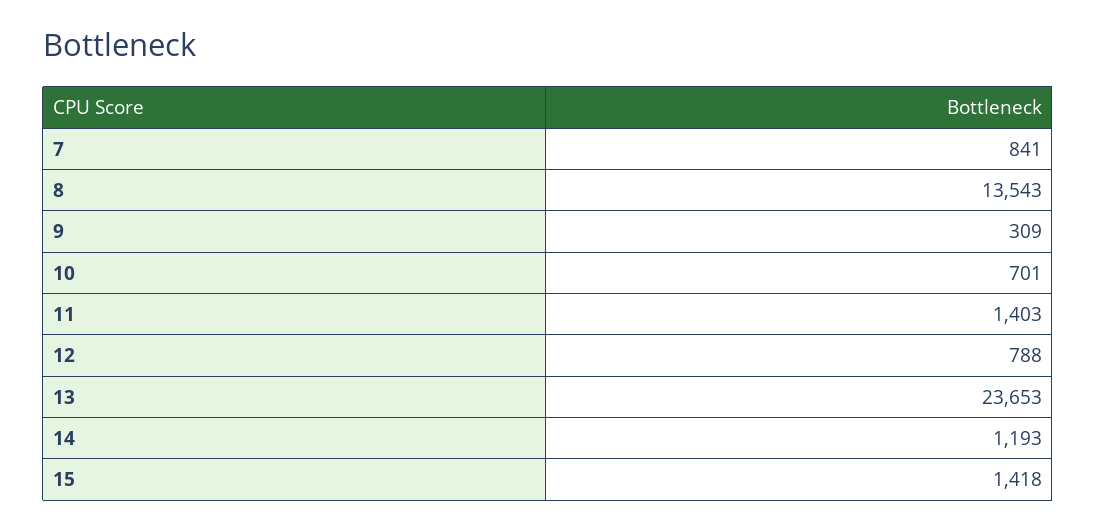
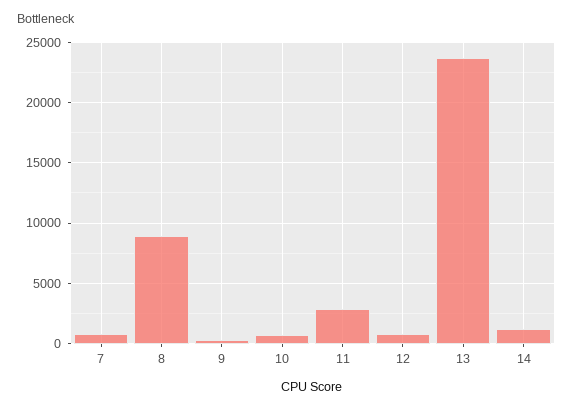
  {
    "7": 841,
-   "8": 13543,
+   "8": 9000,
    "9": 309,
    "10": 701,
-   "11": 1403,
+   "11": 3000,
    "12": 788,
    "13": 23653,
-   "14": 1193,
+   "14": 1193
-   "15": 1418
  }

